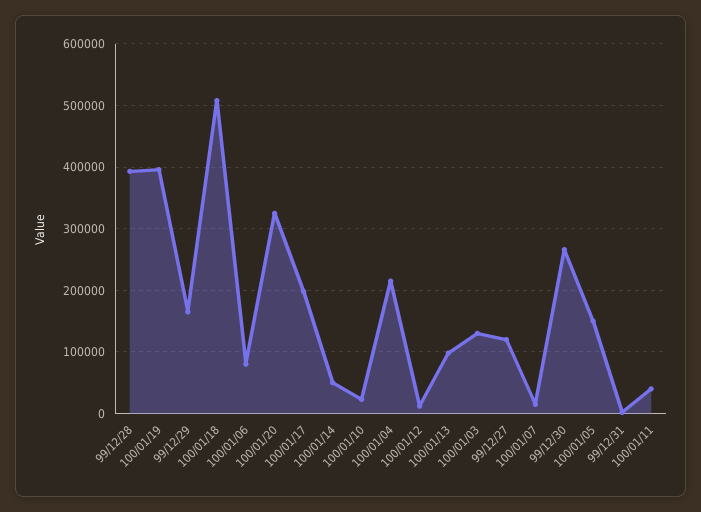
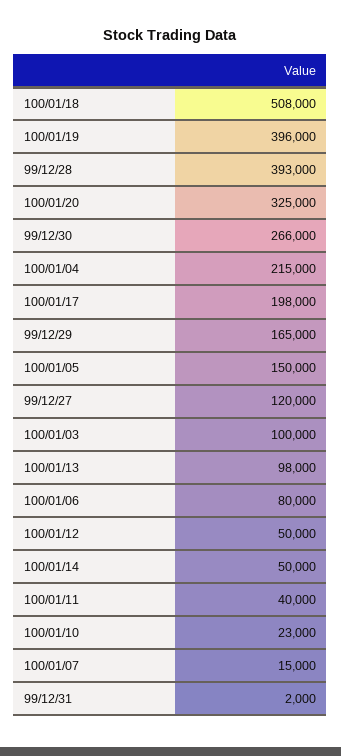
  {
    "99/12/28": 393000,
    "100/01/19": 396000,
    "99/12/29": 165000,
    "100/01/18": 508000,
    "100/01/06": 80000,
    "100/01/20": 325000,
    "100/01/17": 198000,
    "100/01/14": 50000,
    "100/01/10": 23000,
    "100/01/04": 215000,
-   "100/01/12": 10000,
+   "100/01/12": 50000,
    "100/01/13": 98000,
-   "100/01/03": 130000,
+   "100/01/03": 100000,
    "99/12/27": 120000,
    "100/01/07": 15000,
    "99/12/30": 266000,
    "100/01/05": 150000,
    "99/12/31": 2000,
    "100/01/11": 40000
  }

